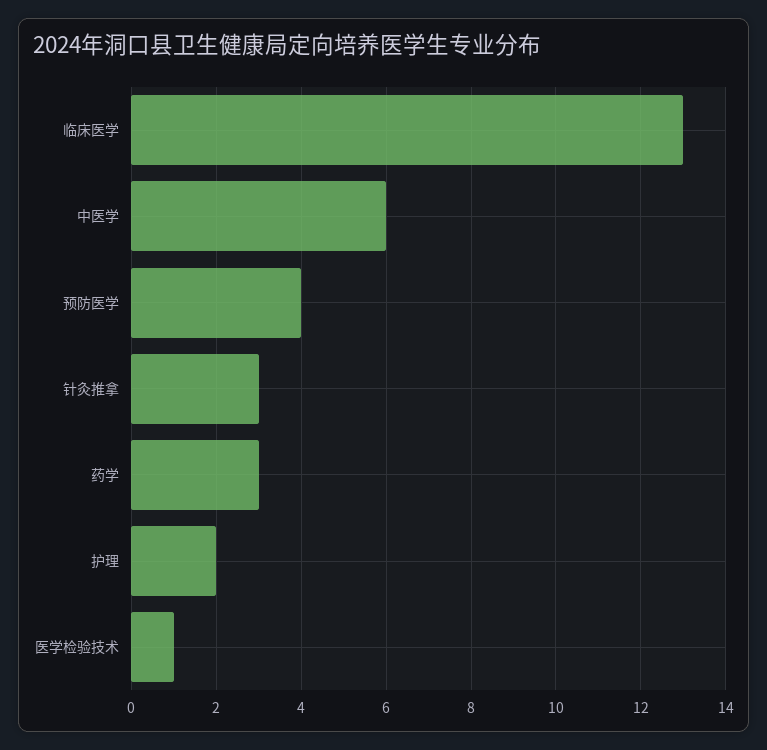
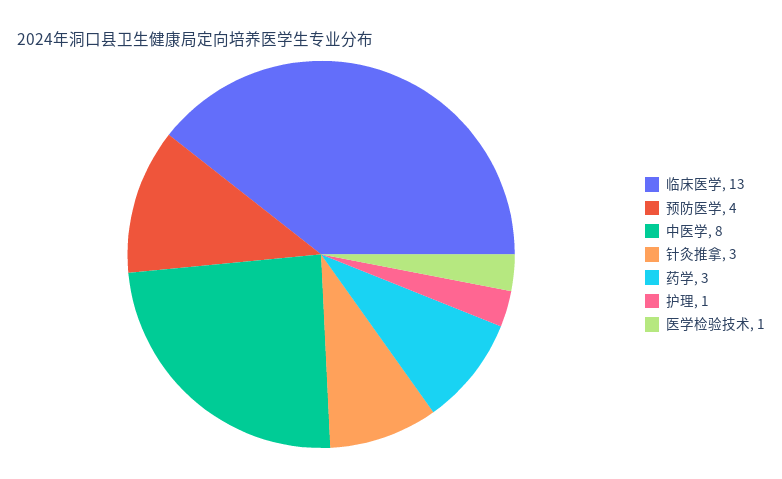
  {
    "临床医学": 13,
-   "中医学": 6,
+   "中医学": 8,
    "预防医学": 4,
    "针灸推拿": 3,
    "药学": 3,
-   "护理": 2,
+   "护理": 1,
    "医学检验技术": 1
  }

